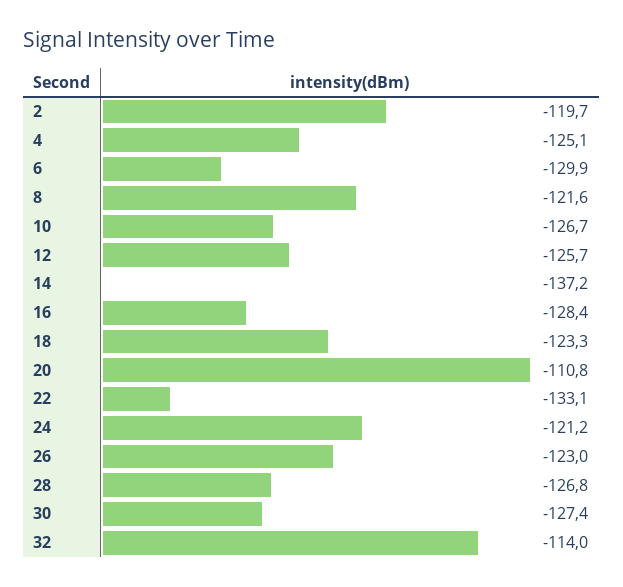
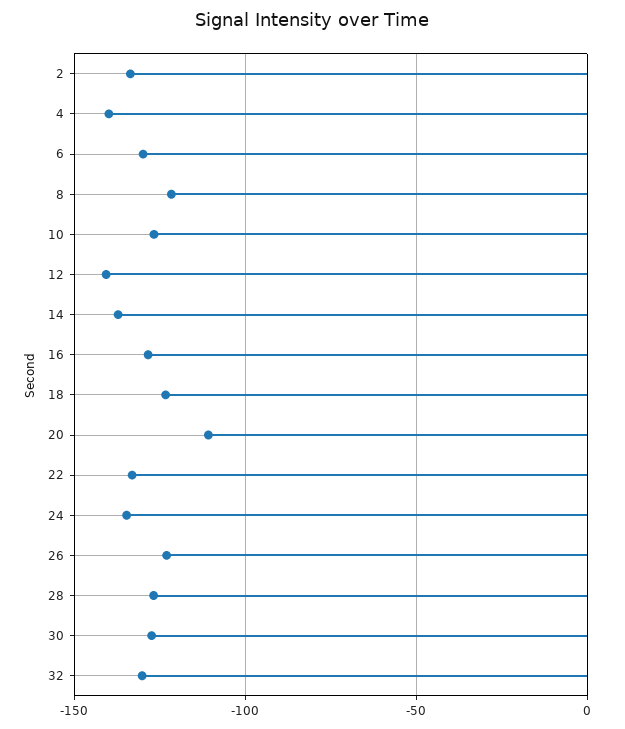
  {
-   "2": -119.7,
+   "2": -135,
-   "4": -125.1,
+   "4": -140,
    "6": -129.9,
    "8": -121.6,
    "10": -126.7,
-   "12": -125.7,
+   "12": -140,
    "14": -137.2,
    "16": -128.4,
    "18": -123.3,
    "20": -110.8,
    "22": -133.1,
-   "24": -121.2,
+   "24": -135,
    "26": -123,
    "28": -126.8,
    "30": -127.4,
-   "32": -114
+   "32": -130
  }

